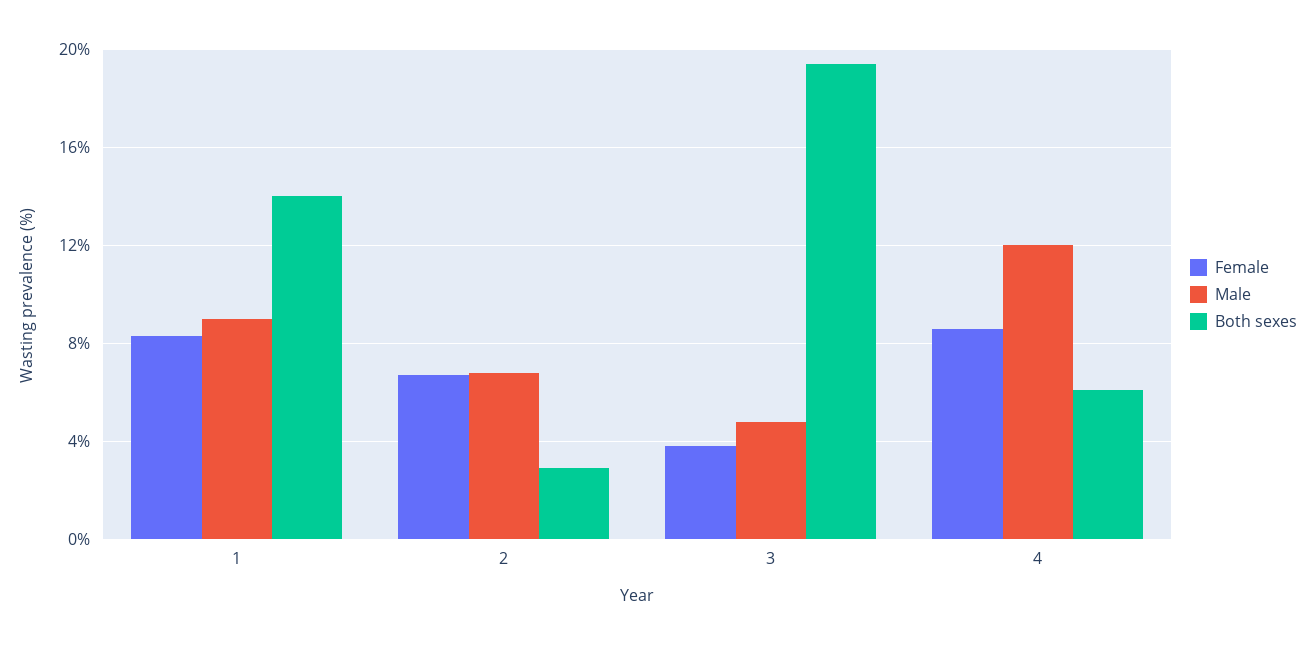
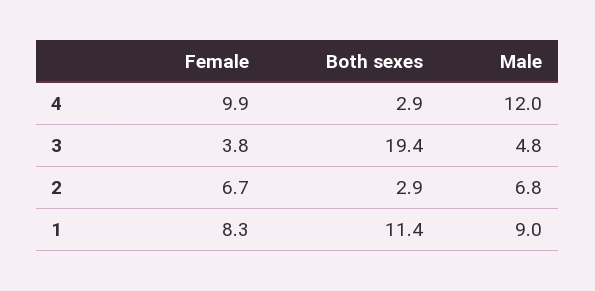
  {
    "Female": {
      "1": 8.3,
      "2": 6.7,
      "3": 3.8,
-     "4": 8.5
+     "4": 9.9
    },
    "Male": {
      "1": 9,
      "2": 6.8,
      "3": 4.8,
      "4": 12
    },
    "Both sexes": {
-     "1": 14,
+     "1": 11.4,
      "2": 2.9,
      "3": 19.4,
-     "4": 6
+     "4": 2.9
    }
  }

